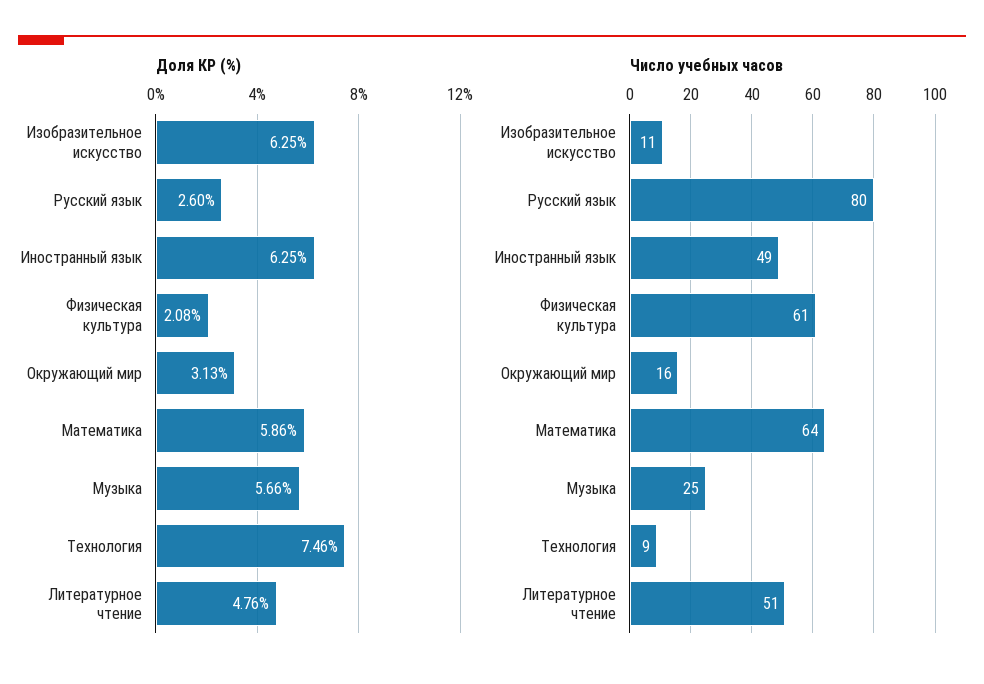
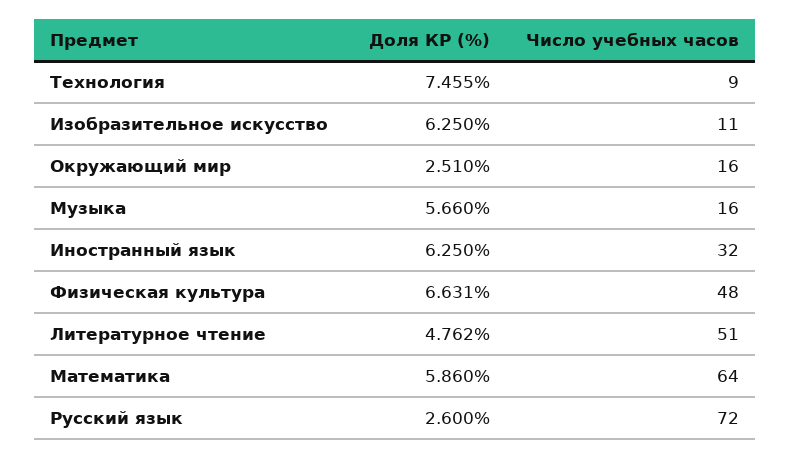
  {
    "Доля КР (%)": {
      "Изобразительное искусство": 6.25,
      "Русский язык": 2.6,
      "Иностранный язык": 6.25,
-     "Физическая культура": 2.08,
+     "Физическая культура": 6.631,
-     "Окружающий мир": 3.13,
+     "Окружающий мир": 2.51,
      "Математика": 5.86,
      "Музыка": 5.66,
      "Технология": 7.455,
      "Литературное чтение": 4.762
    },
    "Число учебных часов": {
      "Изобразительное искусство": 11,
-     "Русский язык": 80,
+     "Русский язык": 72,
-     "Иностранный язык": 49,
+     "Иностранный язык": 32,
-     "Физическая культура": 61,
+     "Физическая культура": 48,
      "Окружающий мир": 16,
      "Математика": 64,
-     "Музыка": 25,
+     "Музыка": 16,
      "Технология": 9,
      "Литературное чтение": 51
    }
  }

